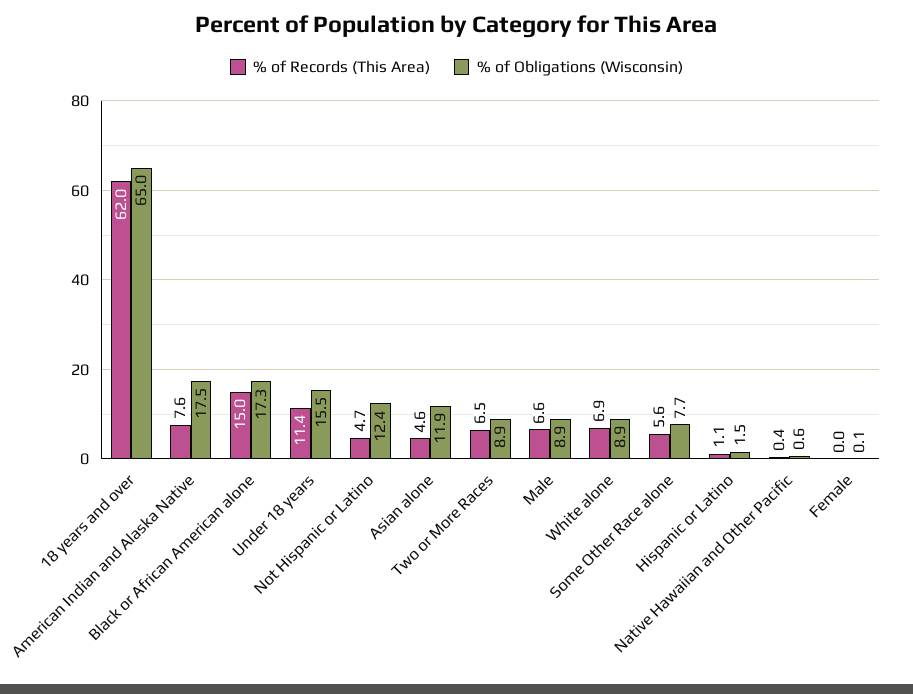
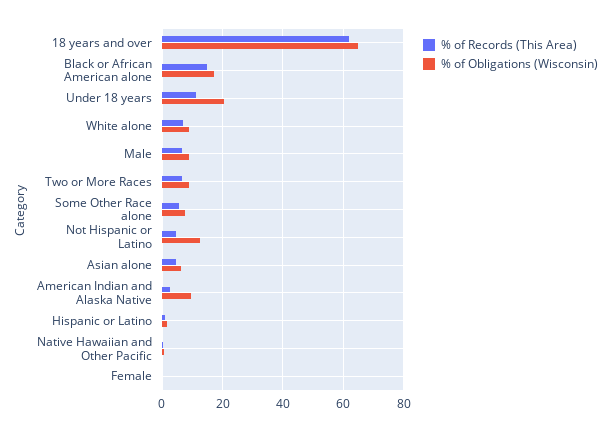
  {
    "% of Records (This Area)": {
      "18 years and over": 62,
-     "American Indian and Alaska Native": 7.6,
+     "American Indian and Alaska Native": 2,
      "Black or African American alone": 15,
      "Under 18 years": 11.4,
      "Not Hispanic or Latino": 4.7,
      "Asian alone": 4.6,
      "Two or More Races": 6.5,
      "Male": 6.6,
      "White alone": 6.9,
      "Some Other Race alone": 5.6,
      "Hispanic or Latino": 1.1,
      "Native Hawaiian and Other Pacific": 0.4,
      "Female": 0
    },
    "% of Obligations (Wisconsin)": {
      "18 years and over": 65,
-     "American Indian and Alaska Native": 17.5,
+     "American Indian and Alaska Native": 10,
      "Black or African American alone": 17.3,
-     "Under 18 years": 15.5,
+     "Under 18 years": 20,
      "Not Hispanic or Latino": 12.4,
-     "Asian alone": 11.9,
+     "Asian alone": 6,
      "Two or More Races": 8.9,
      "Male": 8.9,
      "White alone": 8.9,
      "Some Other Race alone": 7.7,
      "Hispanic or Latino": 1.5,
      "Native Hawaiian and Other Pacific": 0.6,
      "Female": 0.1
    }
  }

